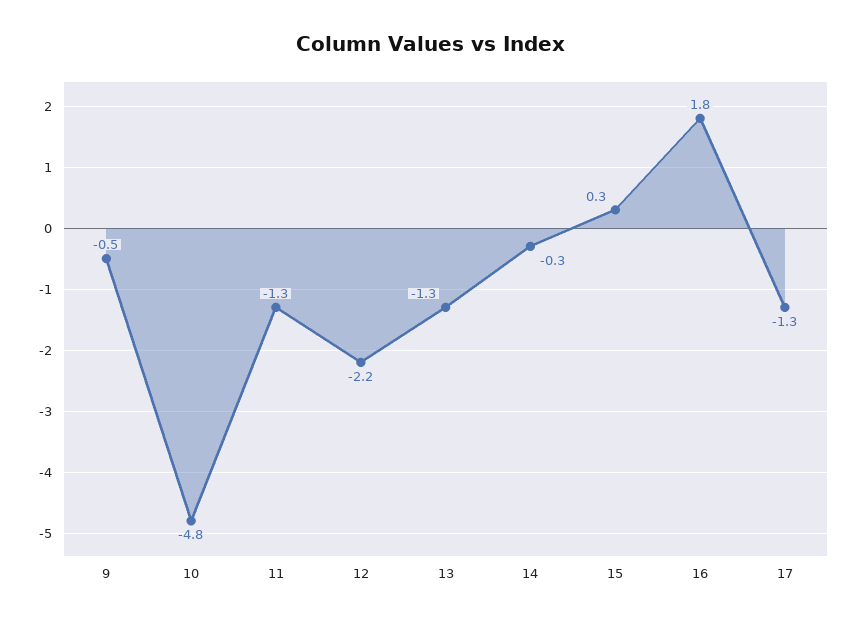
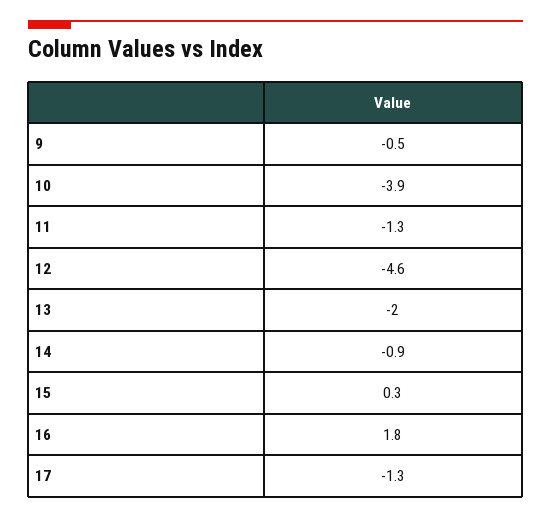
  {
    "9": -0.5,
-   "10": -4.8,
+   "10": -3.9,
    "11": -1.3,
-   "12": -2.2,
+   "12": -4.6,
-   "13": -1.3,
+   "13": -2,
-   "14": -0.3,
+   "14": -0.9,
    "15": 0.3,
    "16": 1.8,
    "17": -1.3
  }

